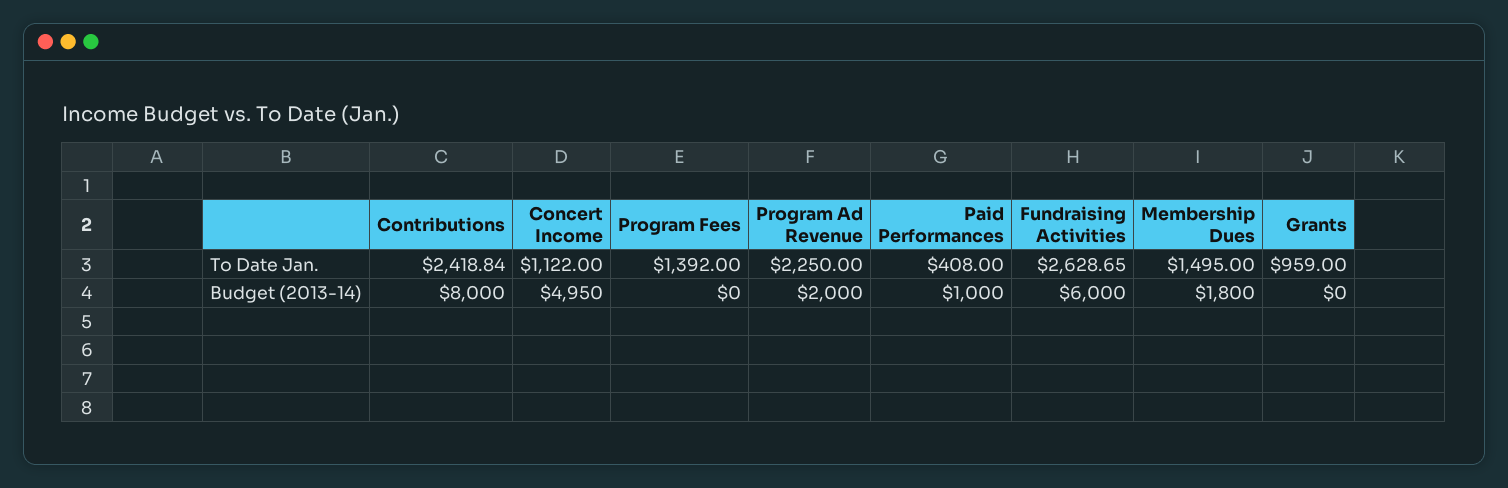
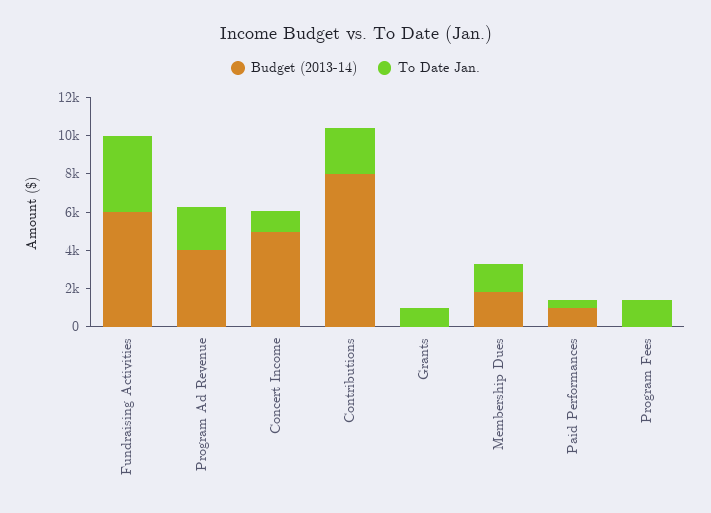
  {
    "To Date Jan.": {
      "Contributions": 2418.84,
      "Concert Income": 1122,
      "Program Fees": 1392,
      "Program Ad Revenue": 2250,
      "Paid Performances": 408,
-     "Fundraising Activities": 2628.65,
+     "Fundraising Activities": 4000,
      "Membership Dues": 1495,
      "Grants": 959
    },
    "Budget (2013-14)": {
      "Contributions": 8000,
      "Concert Income": 4950,
      "Program Fees": 0,
-     "Program Ad Revenue": 2000,
+     "Program Ad Revenue": 4000,
      "Paid Performances": 1000,
      "Fundraising Activities": 6000,
      "Membership Dues": 1800,
      "Grants": 0
    }
  }

